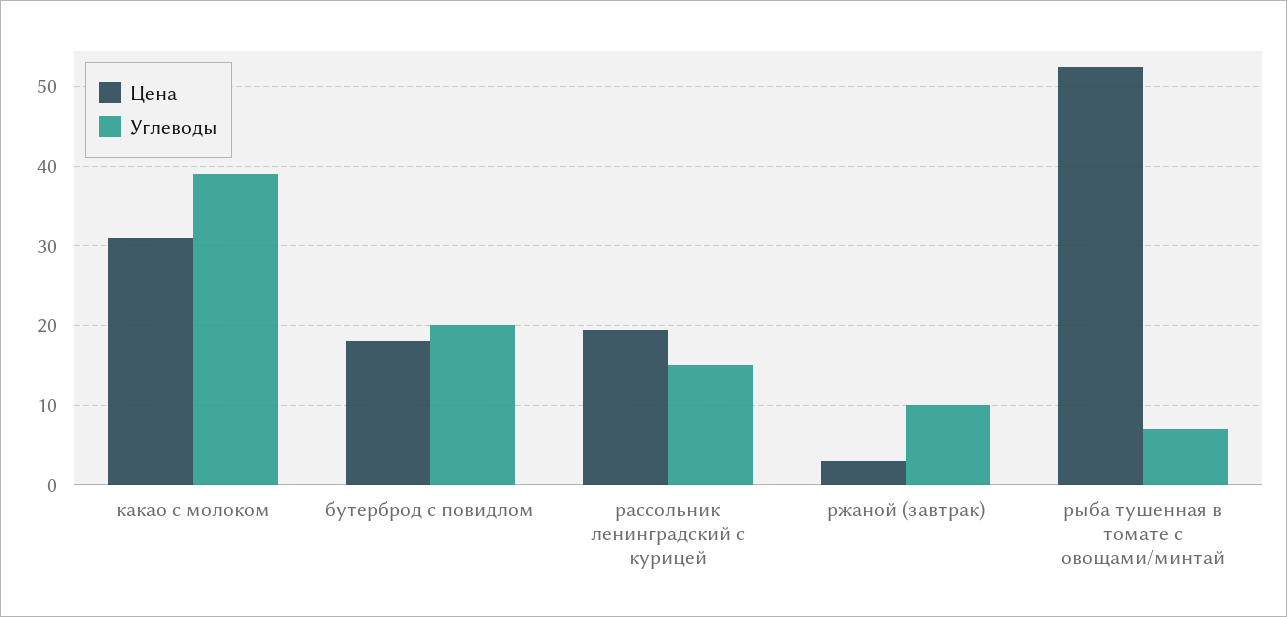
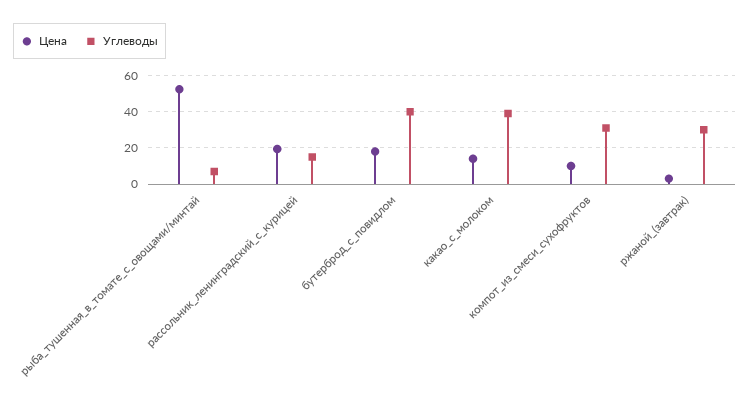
  {
    "Цена": {
-     "какао с молоком": 31,
+     "какао с молоком": 15,
      "бутерброд с повидлом": 18,
      "рассольник ленинградский с курицей": 19,
      "ржаной (завтрак)": 3,
-     "рыба тушенная в томате с овощами/минтай": 52
+     "рыба тушенная в томате с овощами/минтай": 52,
+     "компот_из_смеси_сухофруктов": 10
    },
    "Углеводы": {
      "какао с молоком": 39,
-     "бутерброд с повидлом": 20,
+     "бутерброд с повидлом": 40,
      "рассольник ленинградский с курицей": 15,
-     "ржаной (завтрак)": 10,
+     "ржаной (завтрак)": 30,
-     "рыба тушенная в томате с овощами/минтай": 7
+     "рыба тушенная в томате с овощами/минтай": 7,
+     "компот_из_смеси_сухофруктов": 30
    }
  }

